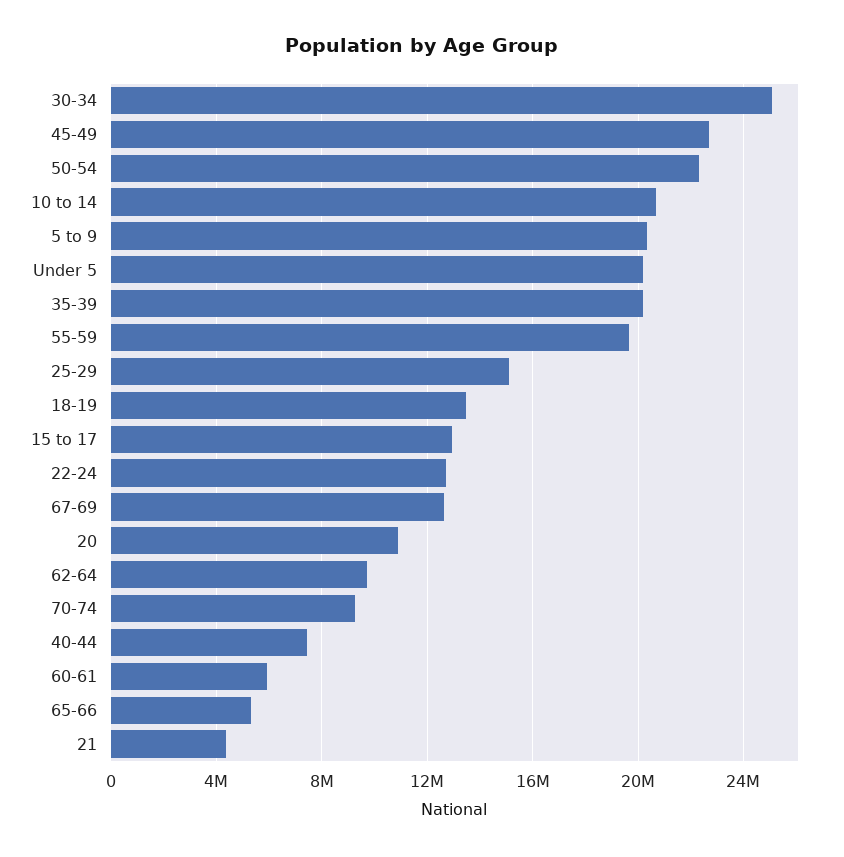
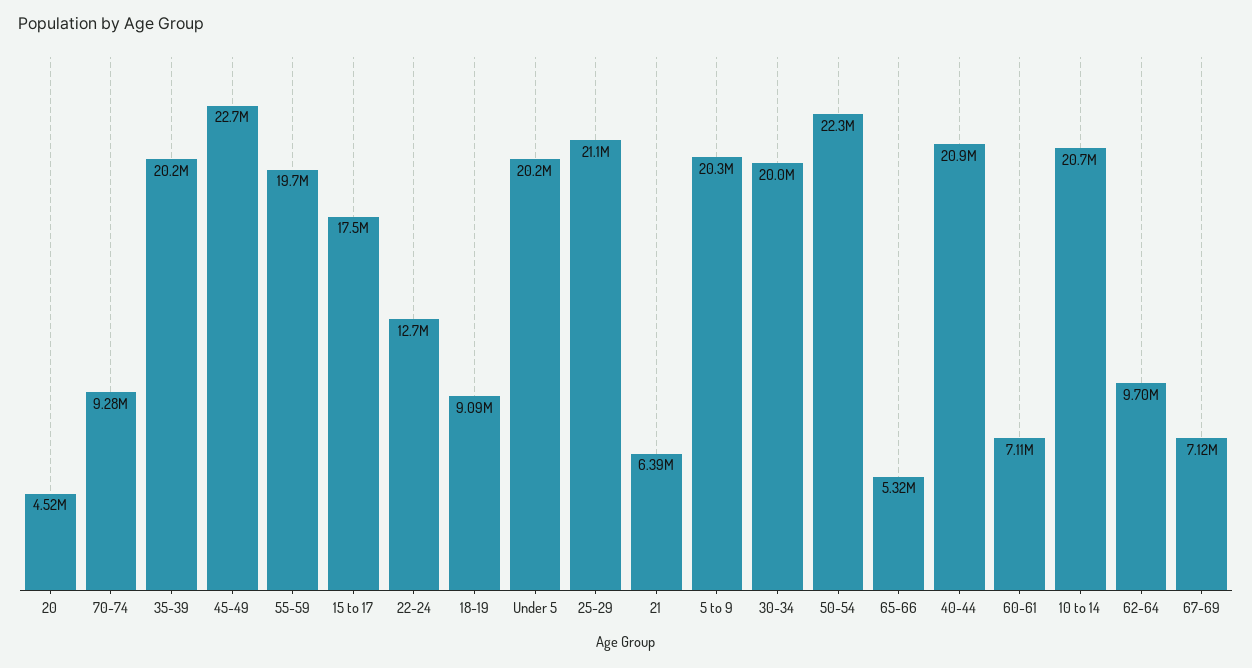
  {
-   "30-34": 25000000,
+   "30-34": 20000000,
    "45-49": 22700000,
    "50-54": 22300000,
    "10 to 14": 20700000,
    "5 to 9": 20300000,
    "Under 5": 20200000,
    "35-39": 20200000,
    "55-59": 19700000,
-   "25-29": 15000000,
+   "25-29": 21100000,
-   "18-19": 13500000,
+   "18-19": 9090000,
-   "15 to 17": 13000000,
+   "15 to 17": 17500000,
    "22-24": 12700000,
-   "67-69": 12500000,
+   "67-69": 7120000,
-   "20": 11000000,
+   "20": 4520000,
    "62-64": 9700000,
    "70-74": 9280000,
-   "40-44": 7500000,
+   "40-44": 20900000,
-   "60-61": 6000000,
+   "60-61": 7110000,
    "65-66": 5320000,
-   "21": 4500000
+   "21": 6390000
  }

